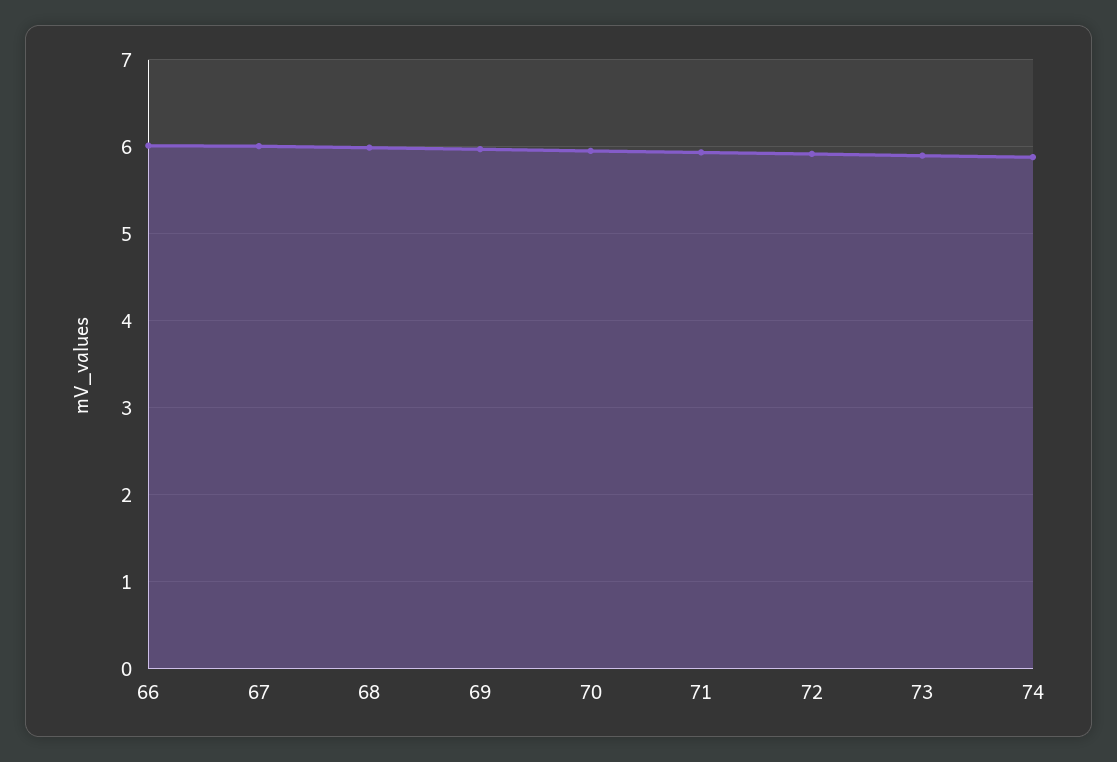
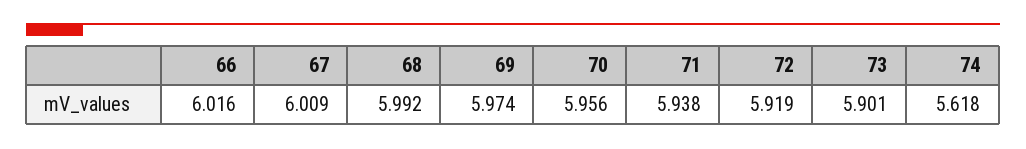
  {
    "66": 6.016,
    "67": 6.009,
    "68": 5.992,
    "69": 5.974,
    "70": 5.956,
    "71": 5.938,
    "72": 5.919,
    "73": 5.901,
-   "74": 5.9
+   "74": 5.618
  }

